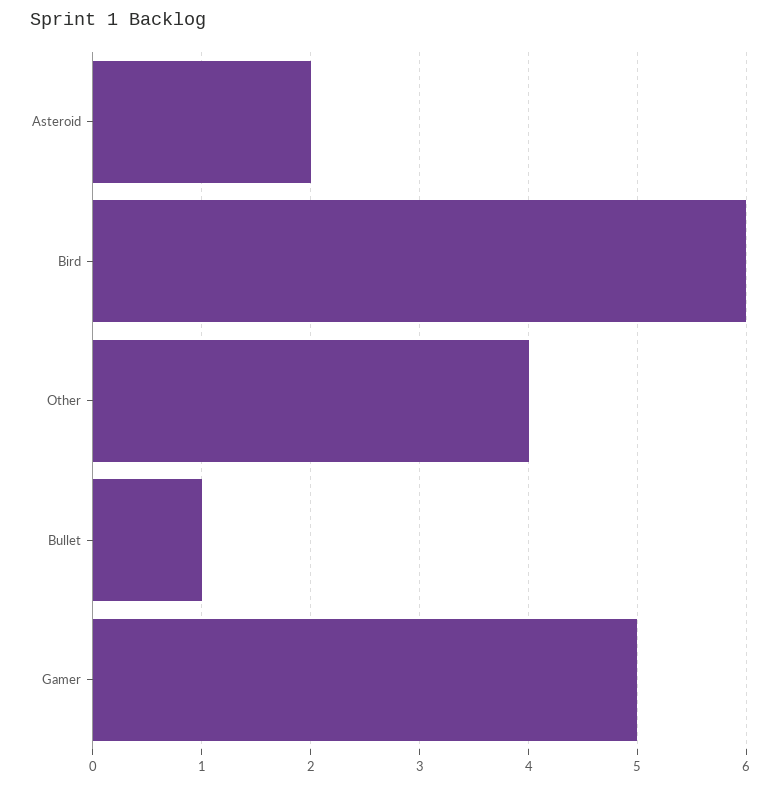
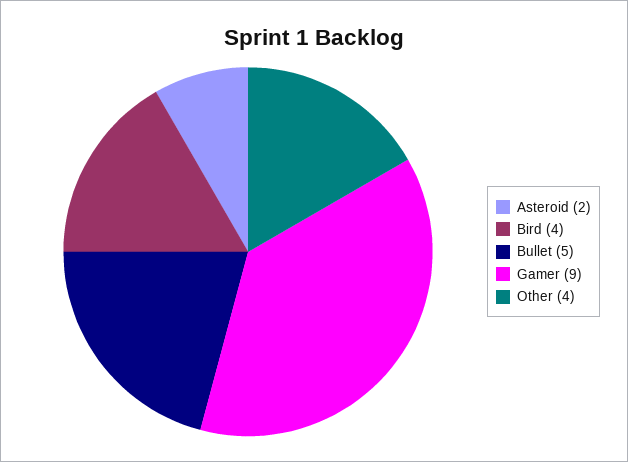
  {
    "Asteroid": 2,
-   "Bird": 6,
+   "Bird": 4,
    "Other": 4,
-   "Bullet": 1,
+   "Bullet": 5,
-   "Gamer": 5
+   "Gamer": 9
  }

